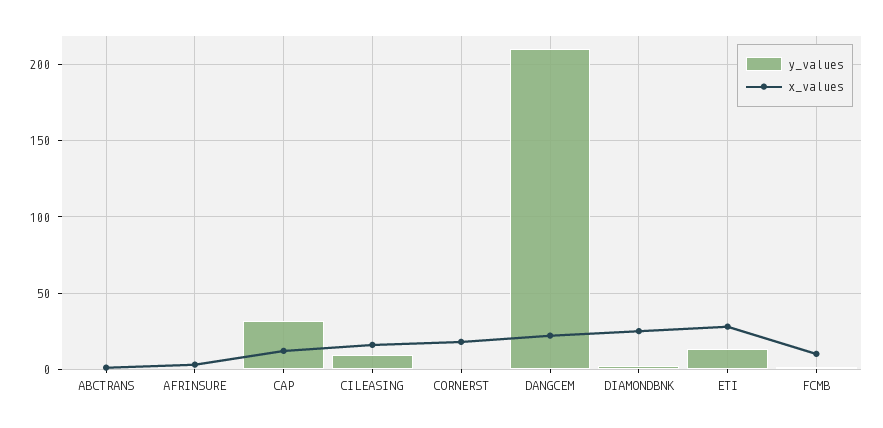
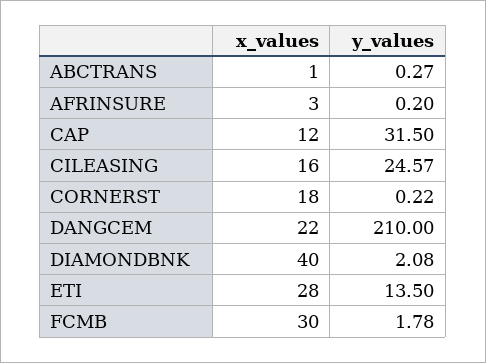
  {
    "y_values": {
      "ABCTRANS": 0.27,
      "AFRINSURE": 0.2,
      "CAP": 31.5,
-     "CILEASING": 10,
+     "CILEASING": 24.57,
      "CORNERST": 0.22,
      "DANGCEM": 210,
      "DIAMONDBNK": 2.08,
      "ETI": 13.5,
      "FCMB": 1.78
    },
    "x_values": {
      "ABCTRANS": 1,
      "AFRINSURE": 3,
      "CAP": 12,
      "CILEASING": 16,
      "CORNERST": 18,
      "DANGCEM": 22,
-     "DIAMONDBNK": 25,
+     "DIAMONDBNK": 40,
      "ETI": 28,
-     "FCMB": 10
+     "FCMB": 30
    }
  }

